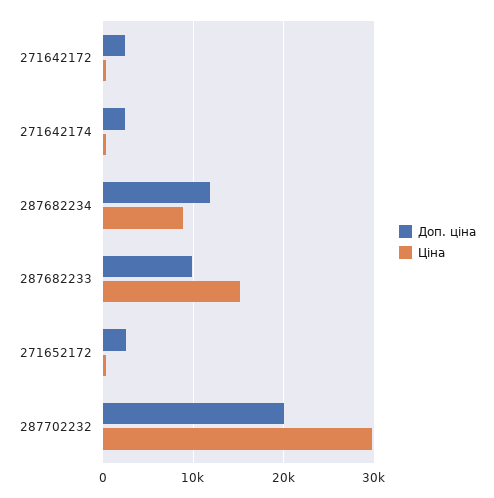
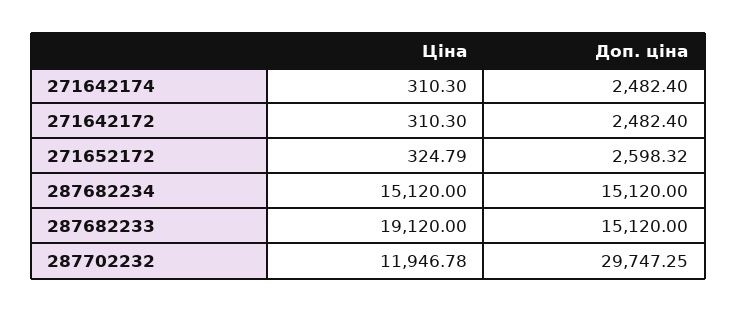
  {
    "Доп. ціна": {
      "271642172": 2482.4,
      "271642174": 2482.4,
-     "287682234": 12000,
+     "287682234": 15120,
-     "287682233": 10000,
+     "287682233": 15120,
      "271652172": 2598.32,
-     "287702232": 20000
+     "287702232": 29747.25
    },
    "Ціна": {
      "271642172": 310.3,
      "271642174": 310.3,
-     "287682234": 9000,
+     "287682234": 15120,
-     "287682233": 15000,
+     "287682233": 19120,
      "271652172": 324.79,
-     "287702232": 30000
+     "287702232": 11946.78
    }
  }

